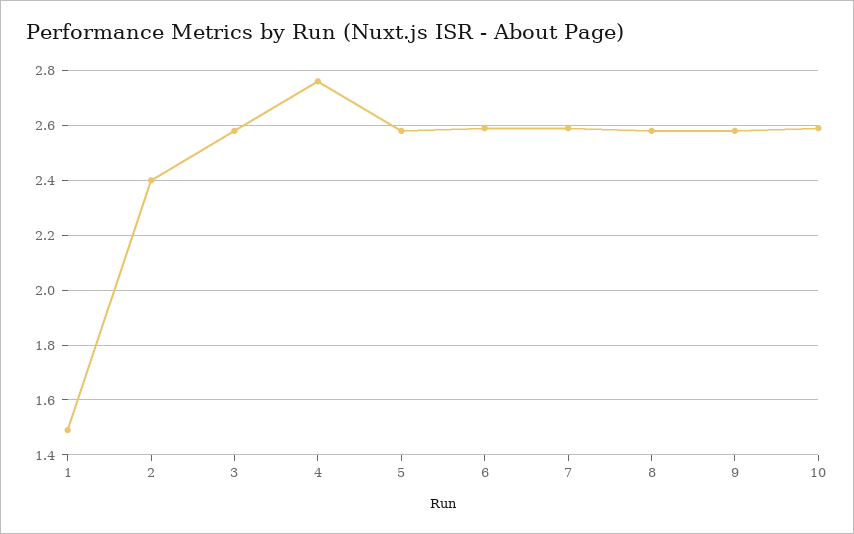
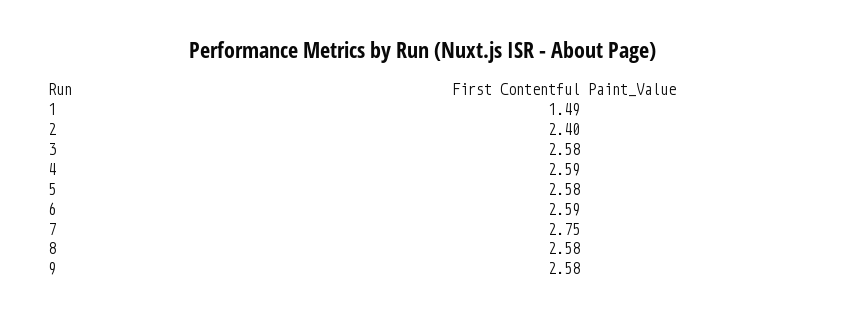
  {
    "1": 1.49,
    "2": 2.4,
    "3": 2.58,
-   "4": 2.75,
+   "4": 2.59,
    "5": 2.58,
    "6": 2.59,
-   "7": 2.6,
+   "7": 2.75,
    "8": 2.58,
-   "9": 2.58,
+   "9": 2.58
-   "10": 2.6
  }

